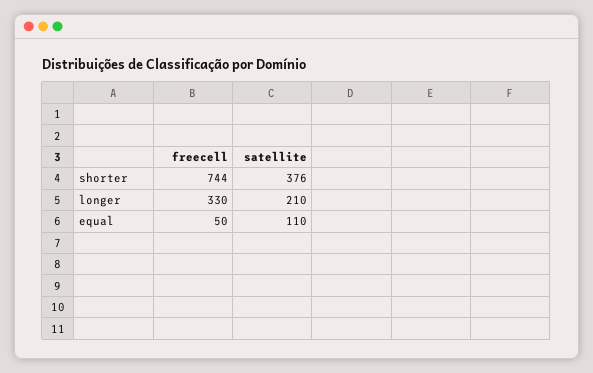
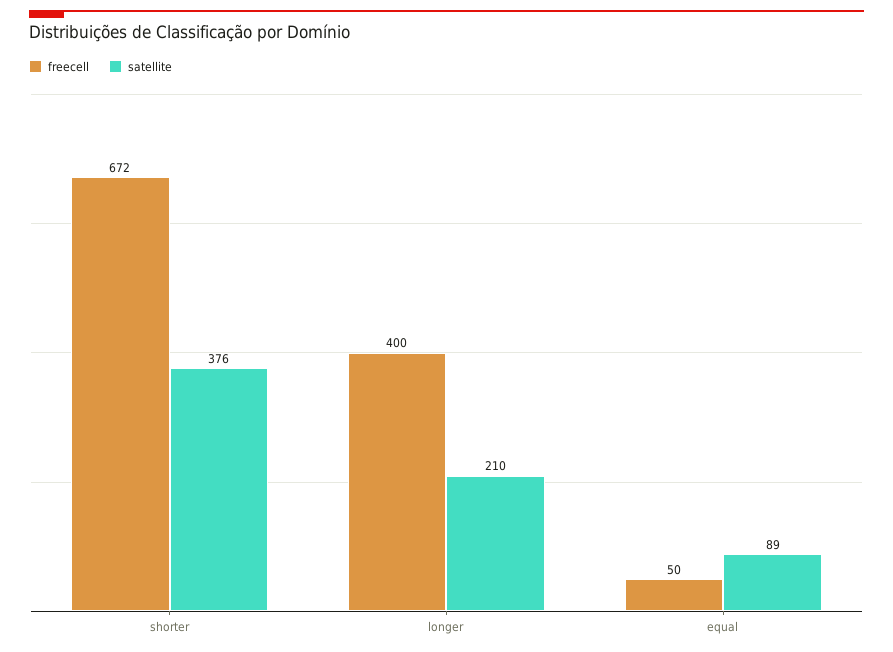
  {
    "freecell": {
-     "shorter": 744,
+     "shorter": 672,
-     "longer": 330,
+     "longer": 400,
      "equal": 50
    },
    "satellite": {
      "shorter": 376,
      "longer": 210,
-     "equal": 110
+     "equal": 89
    }
  }

